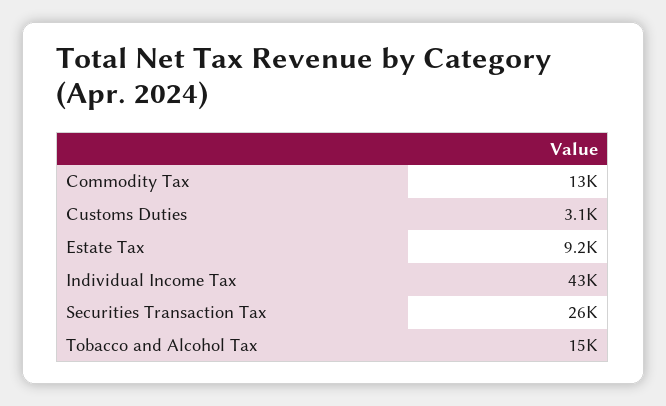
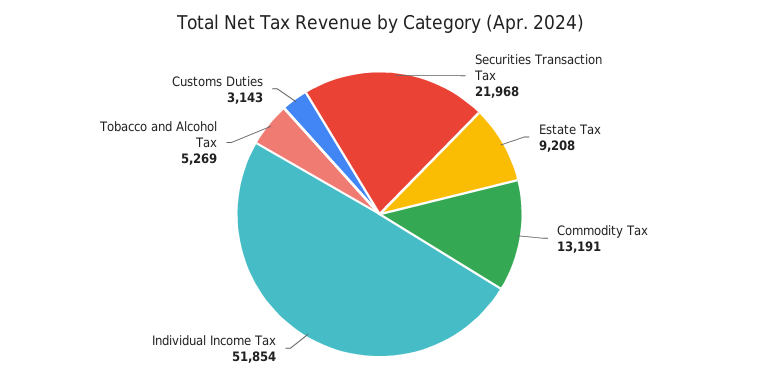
  {
    "Commodity Tax": 13191,
    "Customs Duties": 3143,
    "Estate Tax": 9208,
-   "Individual Income Tax": 43000,
+   "Individual Income Tax": 51854,
-   "Securities Transaction Tax": 26000,
+   "Securities Transaction Tax": 21968,
-   "Tobacco and Alcohol Tax": 15000
+   "Tobacco and Alcohol Tax": 5269
  }

